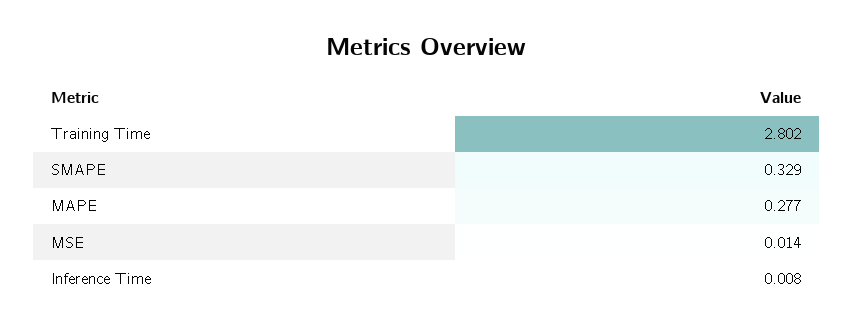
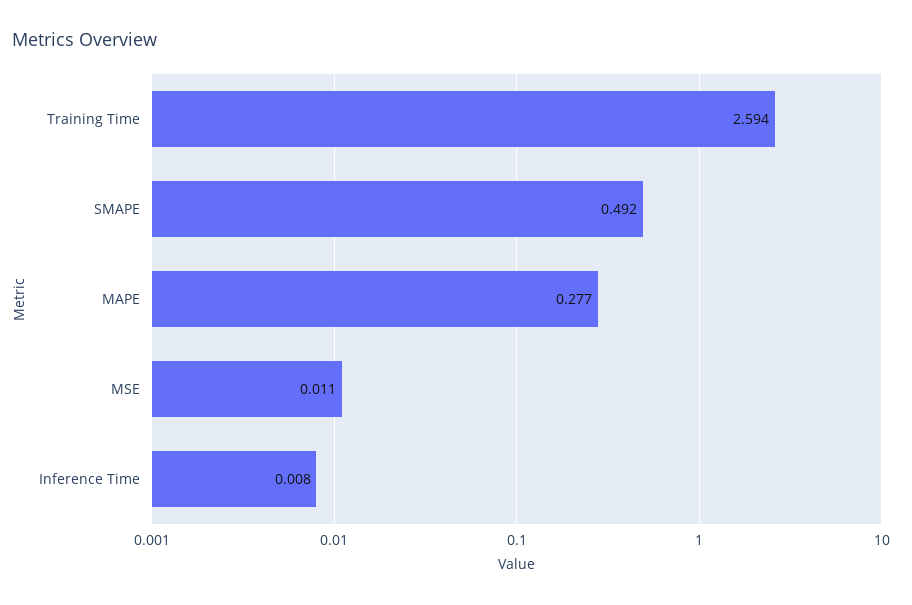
  {
-   "Training Time": 2.802,
+   "Training Time": 2.594,
-   "SMAPE": 0.329,
+   "SMAPE": 0.492,
    "MAPE": 0.277,
-   "MSE": 0.014,
+   "MSE": 0.011,
    "Inference Time": 0.008
  }

